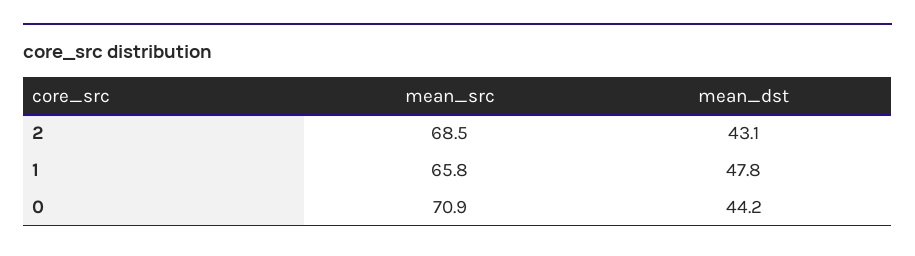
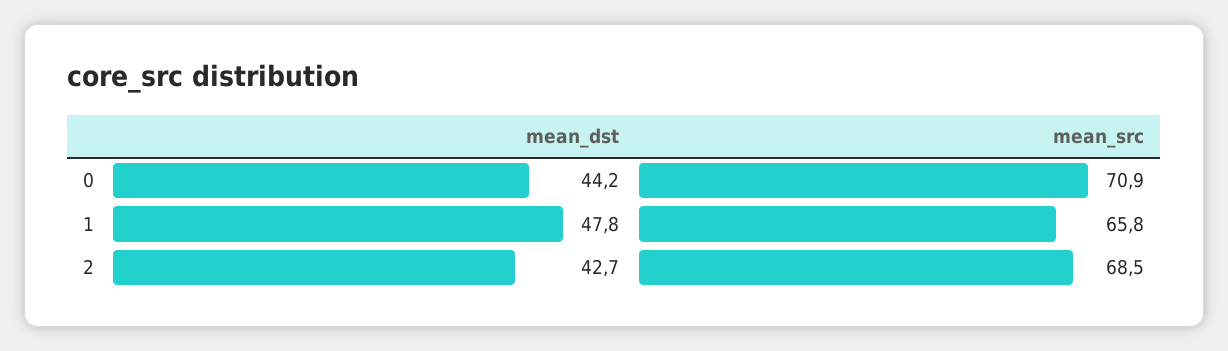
  {
    "mean_src": {
      "2": 68.5,
      "1": 65.8,
      "0": 70.9
    },
    "mean_dst": {
-     "2": 43.1,
+     "2": 42.7,
      "1": 47.8,
      "0": 44.2
    }
  }

